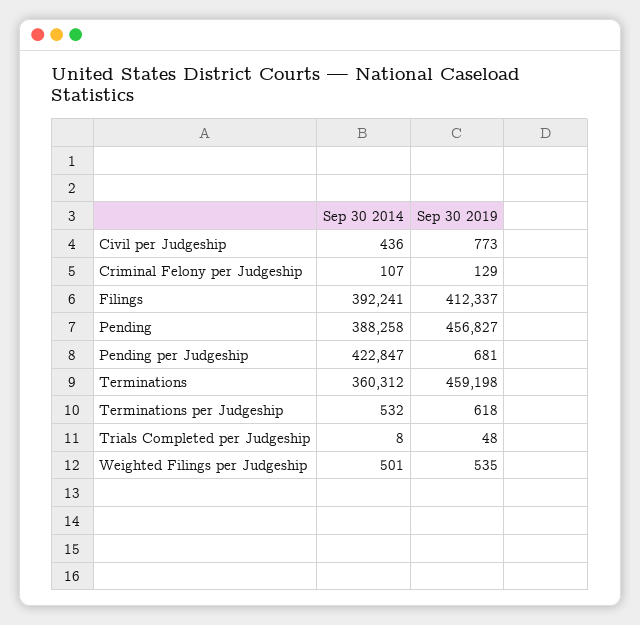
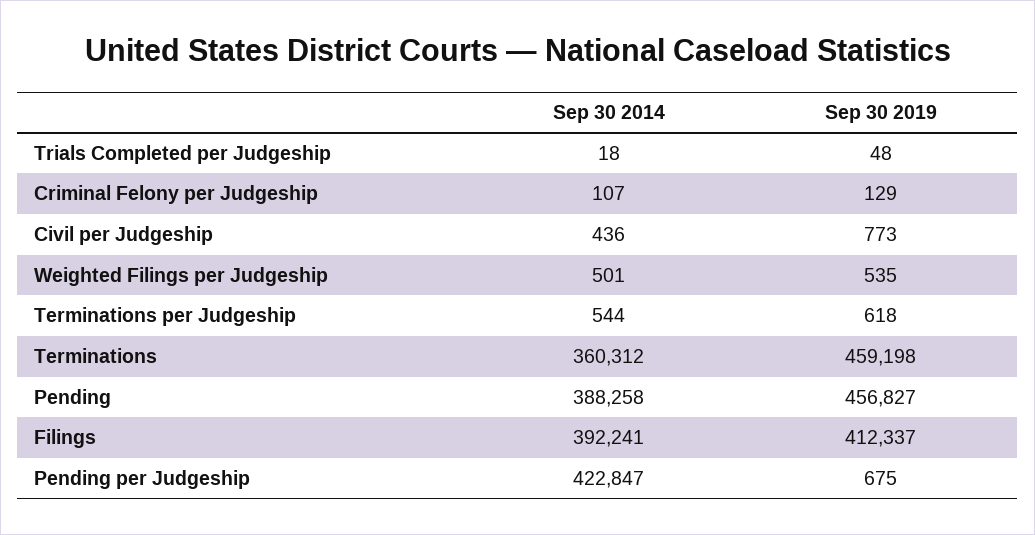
  {
    "Sep 30 2014": {
      "Civil per Judgeship": 436,
      "Criminal Felony per Judgeship": 107,
      "Filings": 392241,
      "Pending": 388258,
      "Pending per Judgeship": 422847,
      "Terminations": 360312,
-     "Terminations per Judgeship": 532,
+     "Terminations per Judgeship": 544,
-     "Trials Completed per Judgeship": 8,
+     "Trials Completed per Judgeship": 18,
      "Weighted Filings per Judgeship": 501
    },
    "Sep 30 2019": {
      "Civil per Judgeship": 773,
      "Criminal Felony per Judgeship": 129,
      "Filings": 412337,
      "Pending": 456827,
-     "Pending per Judgeship": 681,
+     "Pending per Judgeship": 675,
      "Terminations": 459198,
      "Terminations per Judgeship": 618,
      "Trials Completed per Judgeship": 48,
      "Weighted Filings per Judgeship": 535
    }
  }

